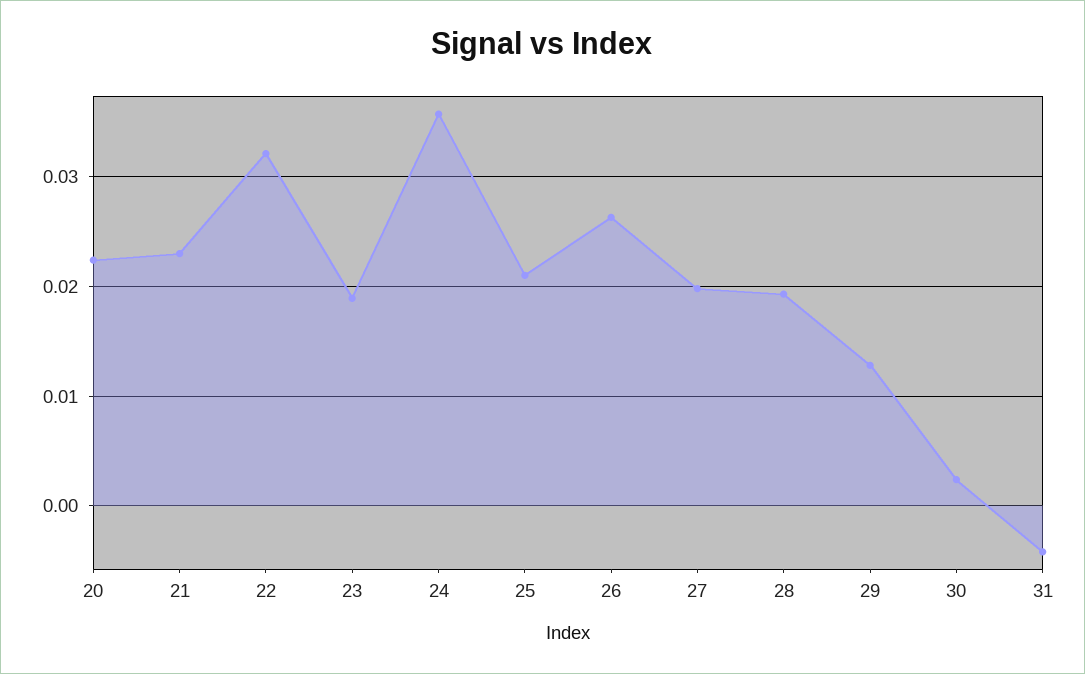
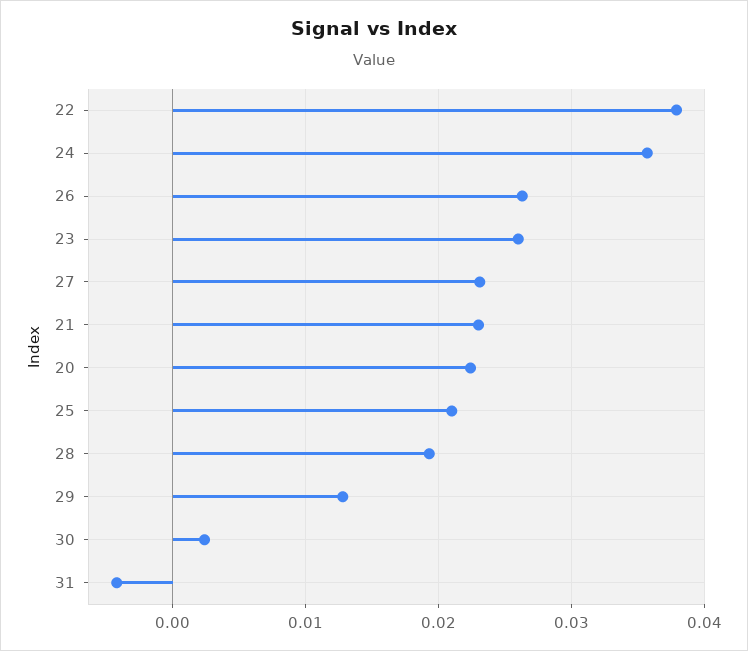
  {
    "20": 0.022,
    "21": 0.023,
-   "22": 0.032,
+   "22": 0.038,
-   "23": 0.019,
+   "23": 0.026,
    "24": 0.036,
    "25": 0.021,
    "26": 0.026,
-   "27": 0.02,
+   "27": 0.023,
    "28": 0.019,
    "29": 0.013,
    "30": 0.002,
    "31": -0.004
  }

